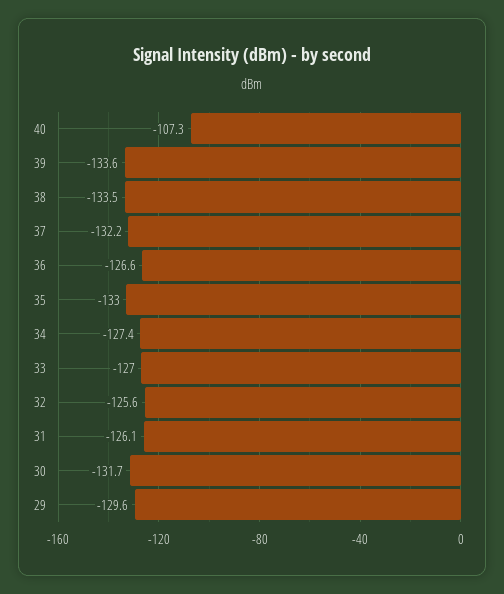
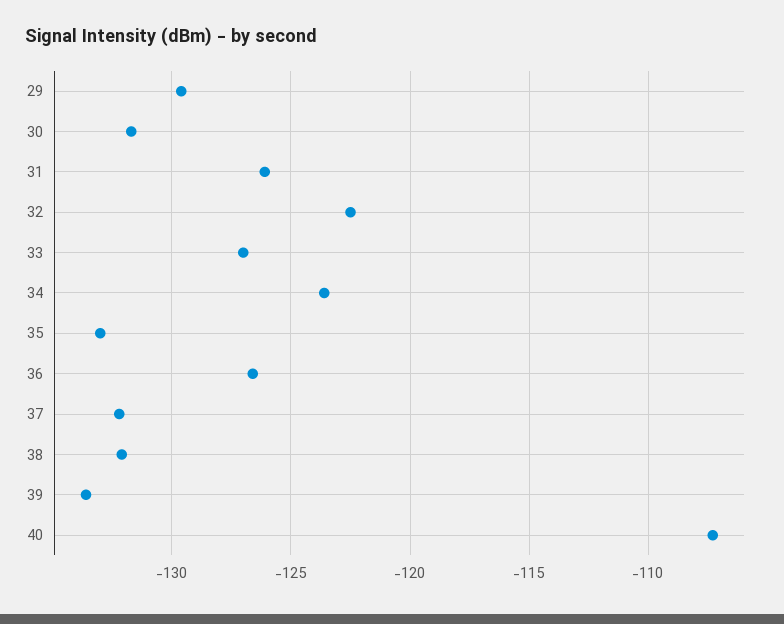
  {
    "40": -107.3,
    "39": -133.6,
-   "38": -133.5,
+   "38": -132,
    "37": -132.2,
    "36": -126.6,
    "35": -133,
-   "34": -127.4,
+   "34": -123.5,
    "33": -127,
-   "32": -125.6,
+   "32": -122.5,
    "31": -126.1,
    "30": -131.7,
    "29": -129.6
  }

